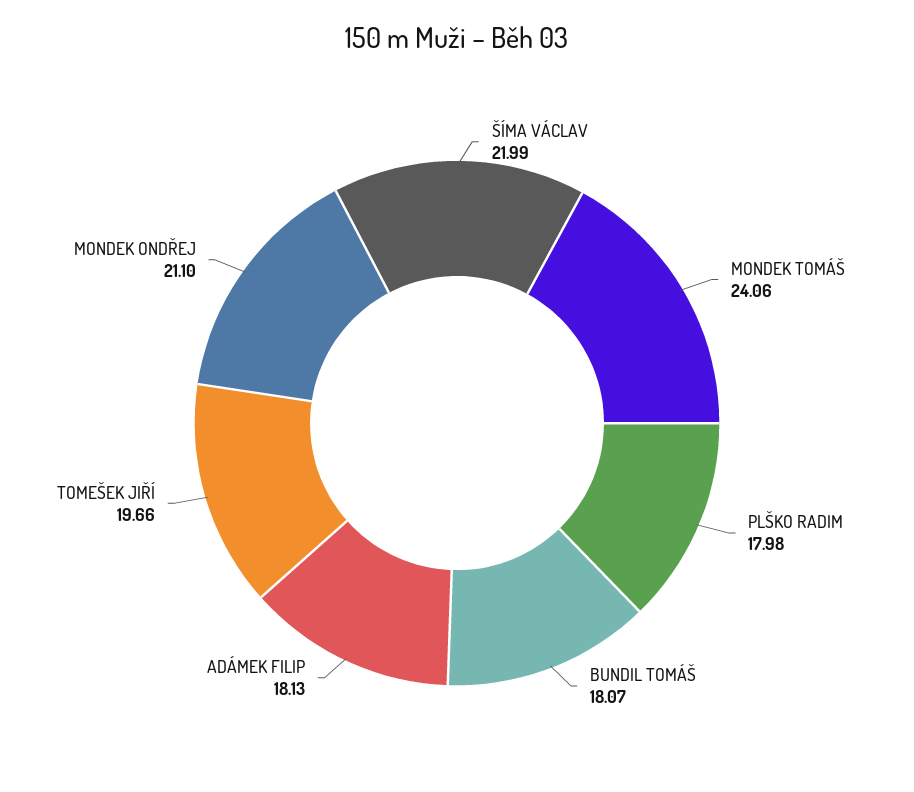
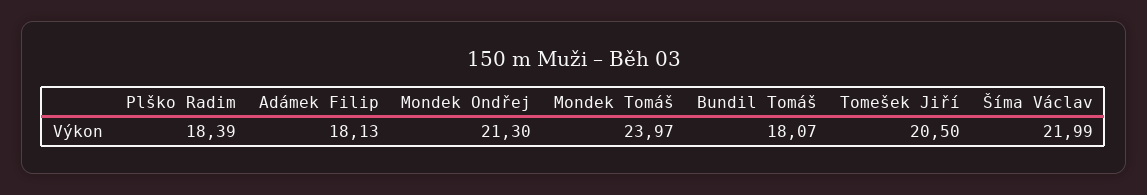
  {
    "ŠÍMA VÁCLAV": 21.99,
-   "MONDEK TOMÁŠ": 24.06,
+   "MONDEK TOMÁŠ": 23.97,
-   "PLŠKO RADIM": 17.98,
+   "PLŠKO RADIM": 18.39,
    "BUNDIL TOMÁŠ": 18.07,
    "ADÁMEK FILIP": 18.13,
-   "TOMEŠEK JIŘÍ": 19.66,
+   "TOMEŠEK JIŘÍ": 20.5,
-   "MONDEK ONDŘEJ": 21.1
+   "MONDEK ONDŘEJ": 21.3
  }

